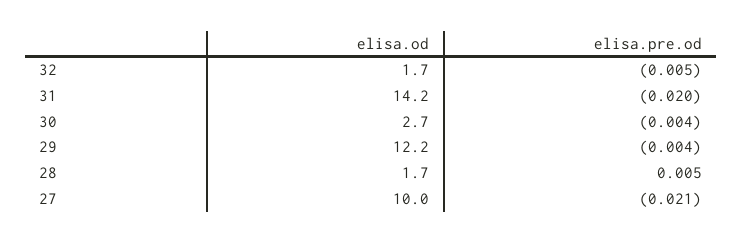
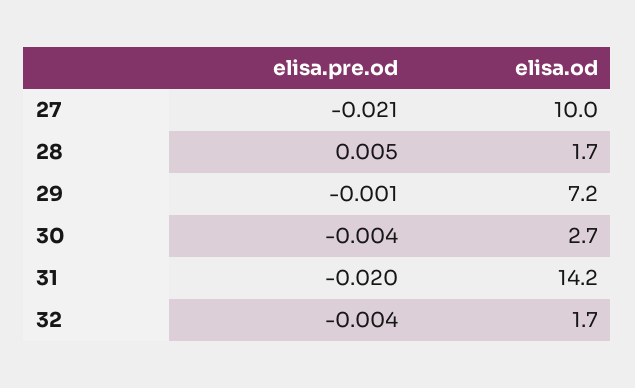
  {
    "elisa.od": {
      "32": 1.7,
      "31": 14.2,
      "30": 2.7,
-     "29": 12.2,
+     "29": 7.2,
      "28": 1.7,
      "27": 10
    },
    "elisa.pre.od": {
-     "32": -0.005,
+     "32": -0.004,
      "31": -0.02,
      "30": -0.004,
-     "29": -0.004,
+     "29": -0.001,
      "28": 0.005,
      "27": -0.021
    }
  }

